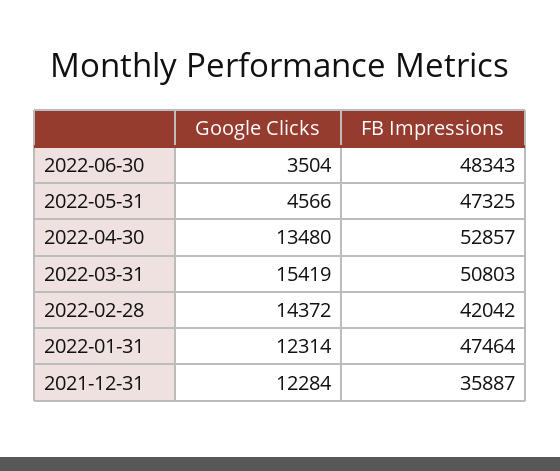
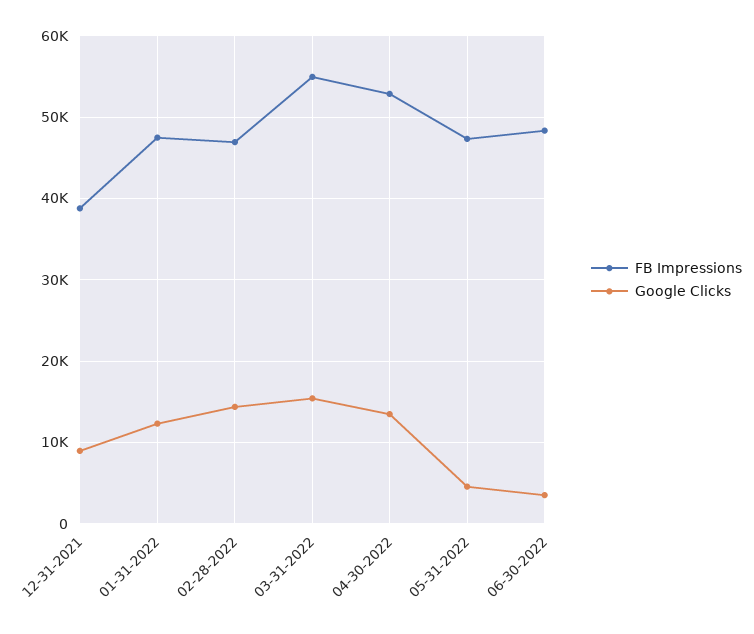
  {
    "Google Clicks": {
      "2022-06-30": 3504,
      "2022-05-31": 4566,
      "2022-04-30": 13480,
      "2022-03-31": 15419,
      "2022-02-28": 14372,
      "2022-01-31": 12314,
-     "2021-12-31": 12284
+     "2021-12-31": 9000
    },
    "FB Impressions": {
      "2022-06-30": 48343,
      "2022-05-31": 47325,
      "2022-04-30": 52857,
-     "2022-03-31": 50803,
+     "2022-03-31": 55000,
-     "2022-02-28": 42042,
+     "2022-02-28": 47000,
      "2022-01-31": 47464,
-     "2021-12-31": 35887
+     "2021-12-31": 39000
    }
  }

